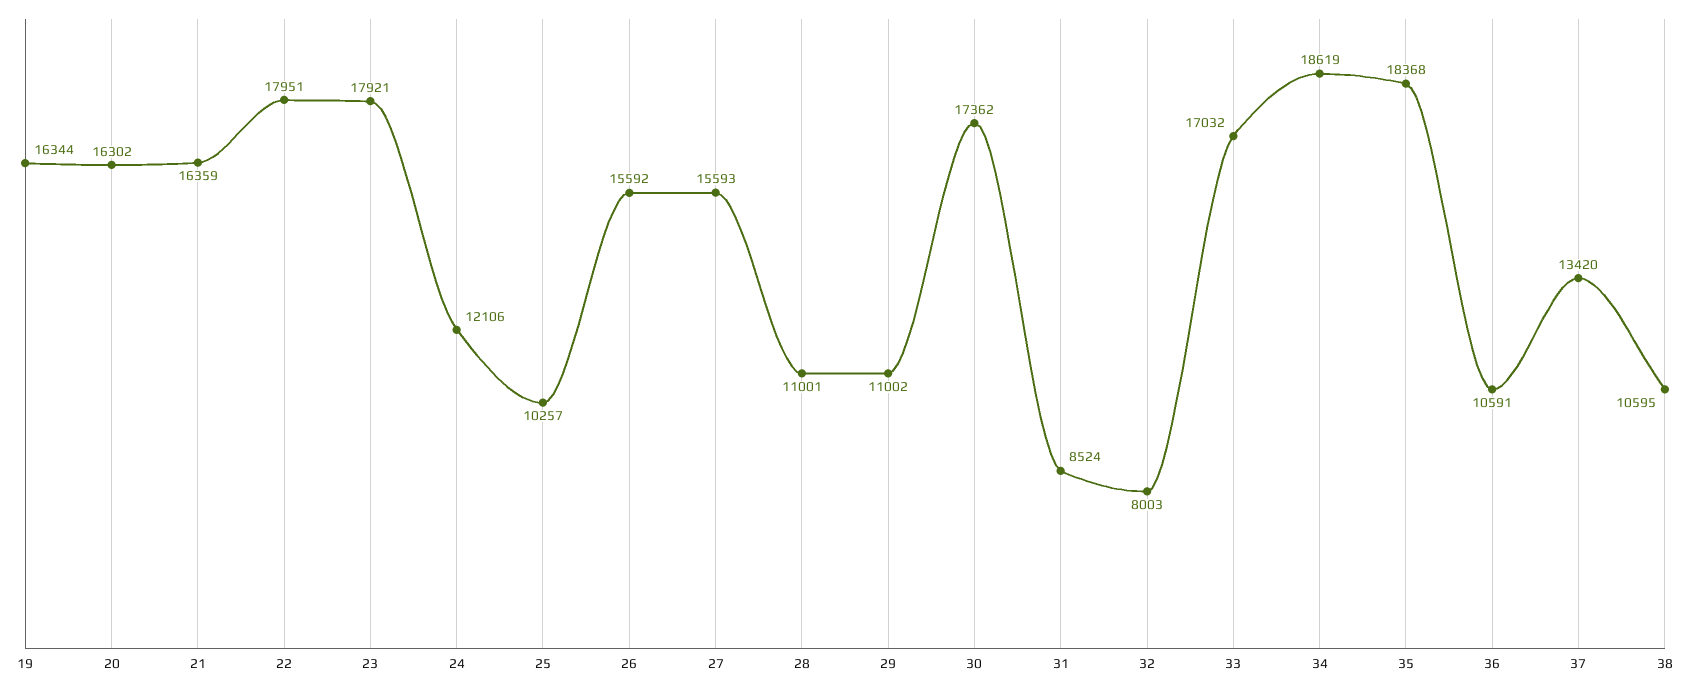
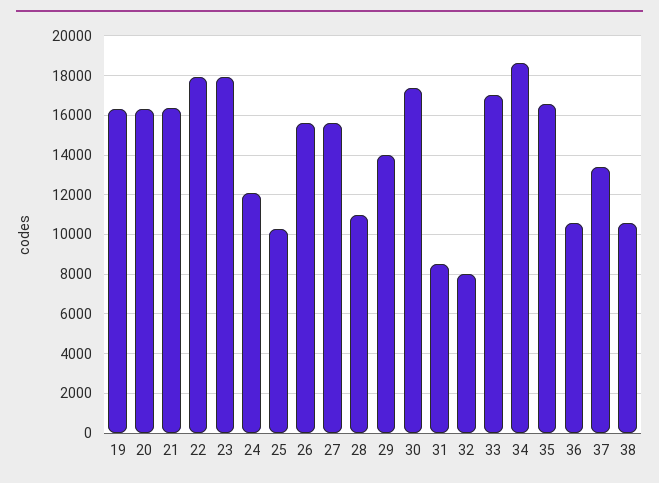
  {
    "19": 16344,
    "20": 16302,
    "21": 16359,
    "22": 17951,
    "23": 17921,
    "24": 12106,
    "25": 10257,
    "26": 15592,
    "27": 15593,
    "28": 11001,
-   "29": 11002,
+   "29": 14000,
    "30": 17362,
    "31": 8524,
    "32": 8003,
    "33": 17032,
    "34": 18619,
-   "35": 18368,
+   "35": 16500,
    "36": 10591,
    "37": 13420,
    "38": 10595
  }

